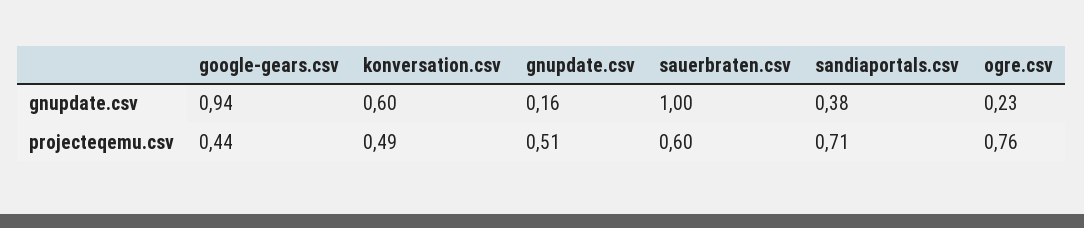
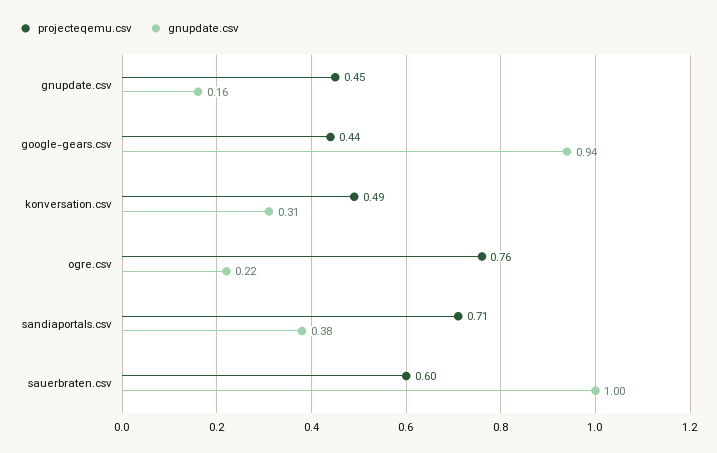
  {
    "gnupdate.csv": {
      "google-gears.csv": 0.94,
-     "konversation.csv": 0.6,
+     "konversation.csv": 0.31,
      "gnupdate.csv": 0.16,
      "sauerbraten.csv": 1,
      "sandiaportals.csv": 0.38,
-     "ogre.csv": 0.23
+     "ogre.csv": 0.22
    },
    "projecteqemu.csv": {
      "google-gears.csv": 0.44,
      "konversation.csv": 0.49,
-     "gnupdate.csv": 0.51,
+     "gnupdate.csv": 0.45,
      "sauerbraten.csv": 0.6,
      "sandiaportals.csv": 0.71,
      "ogre.csv": 0.76
    }
  }

